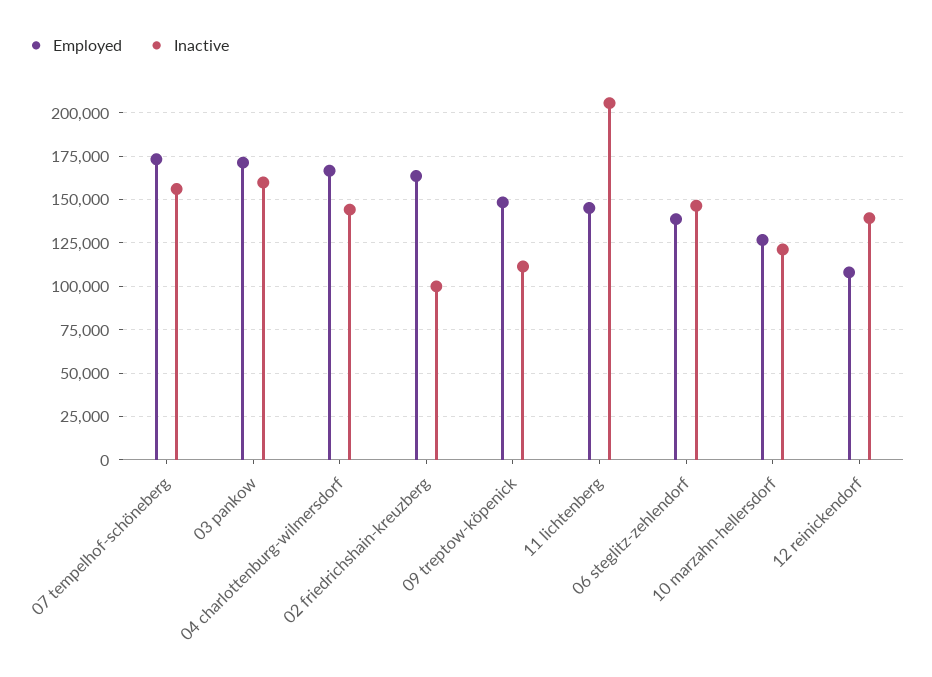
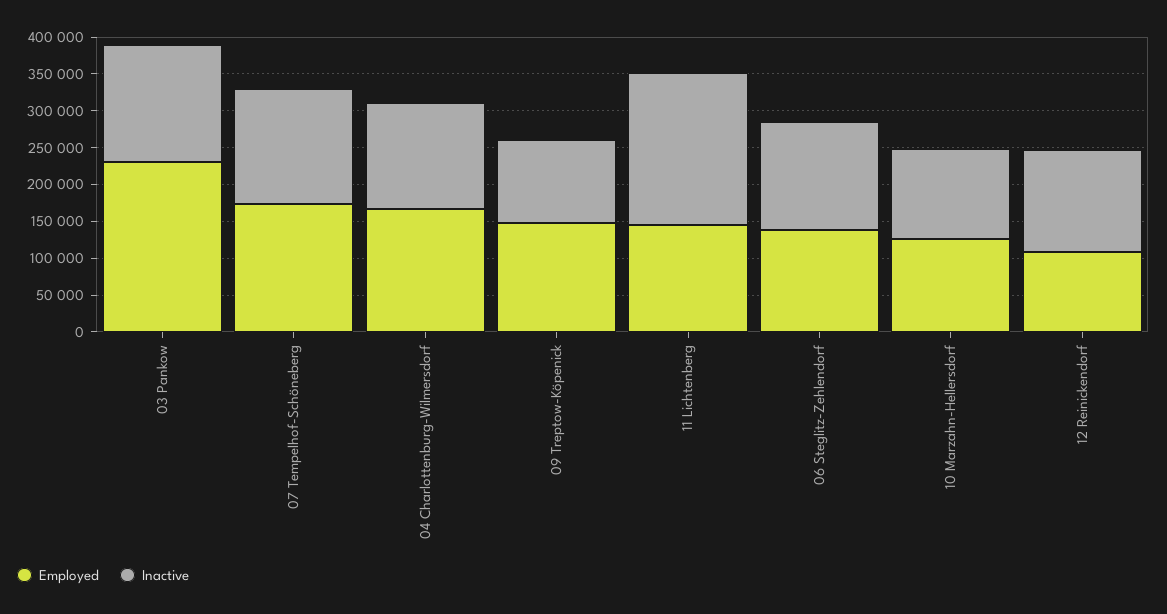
  {
    "Employed": {
      "07 tempelhof-schöneberg": 175000,
-     "03 pankow": 170000,
+     "03 pankow": 225000,
      "04 charlottenburg-wilmersdorf": 165000,
-     "02 friedrichshain-kreuzberg": 165000,
      "09 treptow-köpenick": 150000,
      "11 lichtenberg": 145000,
      "06 steglitz-zehlendorf": 140000,
      "10 marzahn-hellersdorf": 125000,
      "12 reinickendorf": 110000
    },
    "Inactive": {
      "07 tempelhof-schöneberg": 155000,
      "03 pankow": 160000,
      "04 charlottenburg-wilmersdorf": 145000,
-     "02 friedrichshain-kreuzberg": 100000,
      "09 treptow-köpenick": 110000,
      "11 lichtenberg": 205000,
      "06 steglitz-zehlendorf": 145000,
      "10 marzahn-hellersdorf": 120000,
      "12 reinickendorf": 140000
    }
  }

